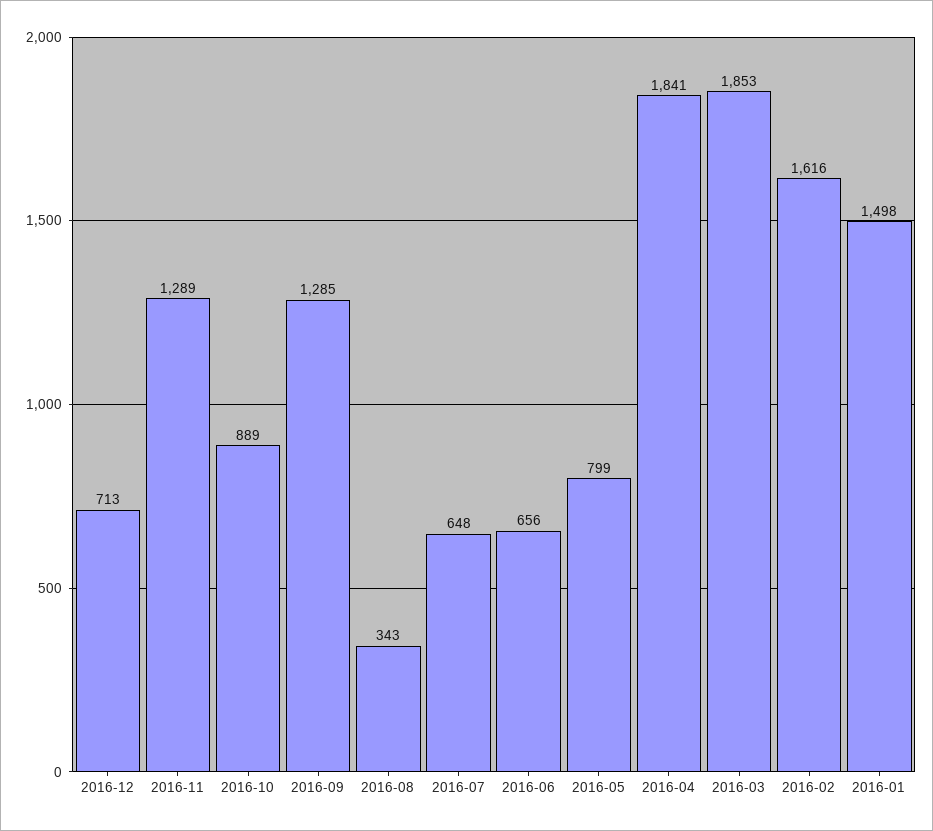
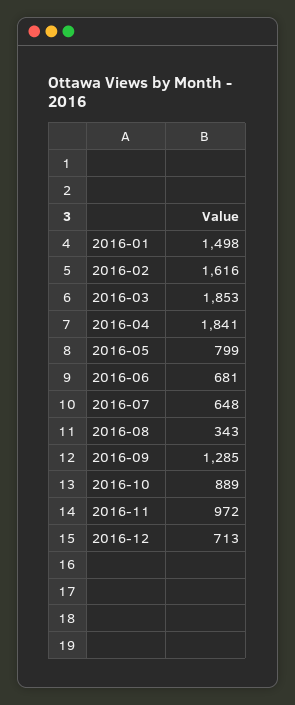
  {
    "2016-12": 713,
-   "2016-11": 1289,
+   "2016-11": 972,
    "2016-10": 889,
    "2016-09": 1285,
    "2016-08": 343,
    "2016-07": 648,
-   "2016-06": 656,
+   "2016-06": 681,
    "2016-05": 799,
    "2016-04": 1841,
    "2016-03": 1853,
    "2016-02": 1616,
    "2016-01": 1498
  }

